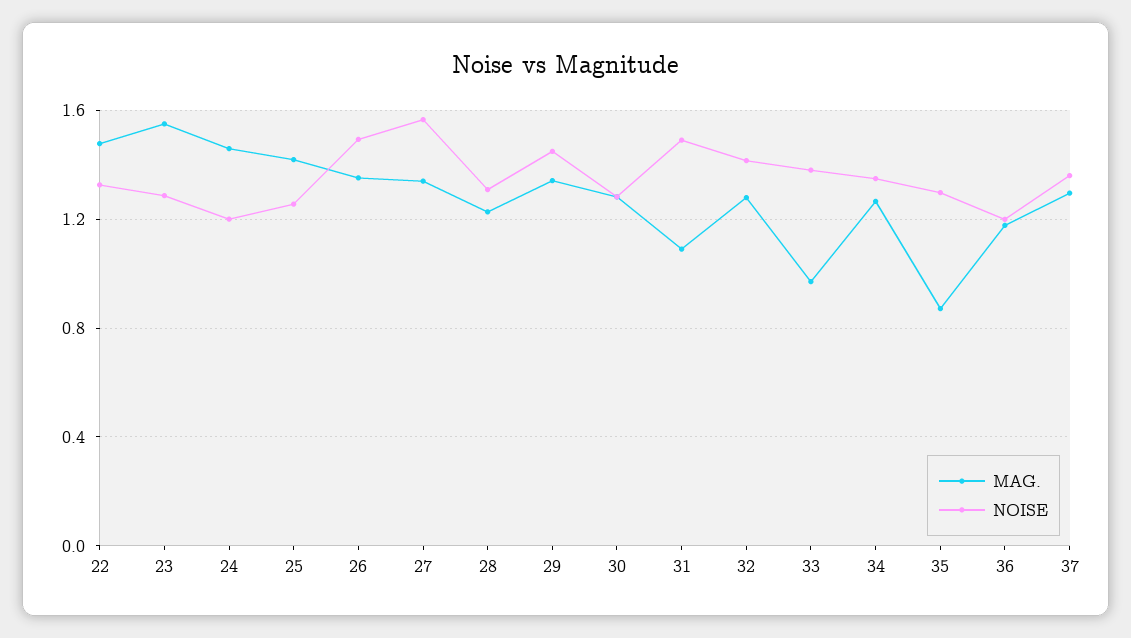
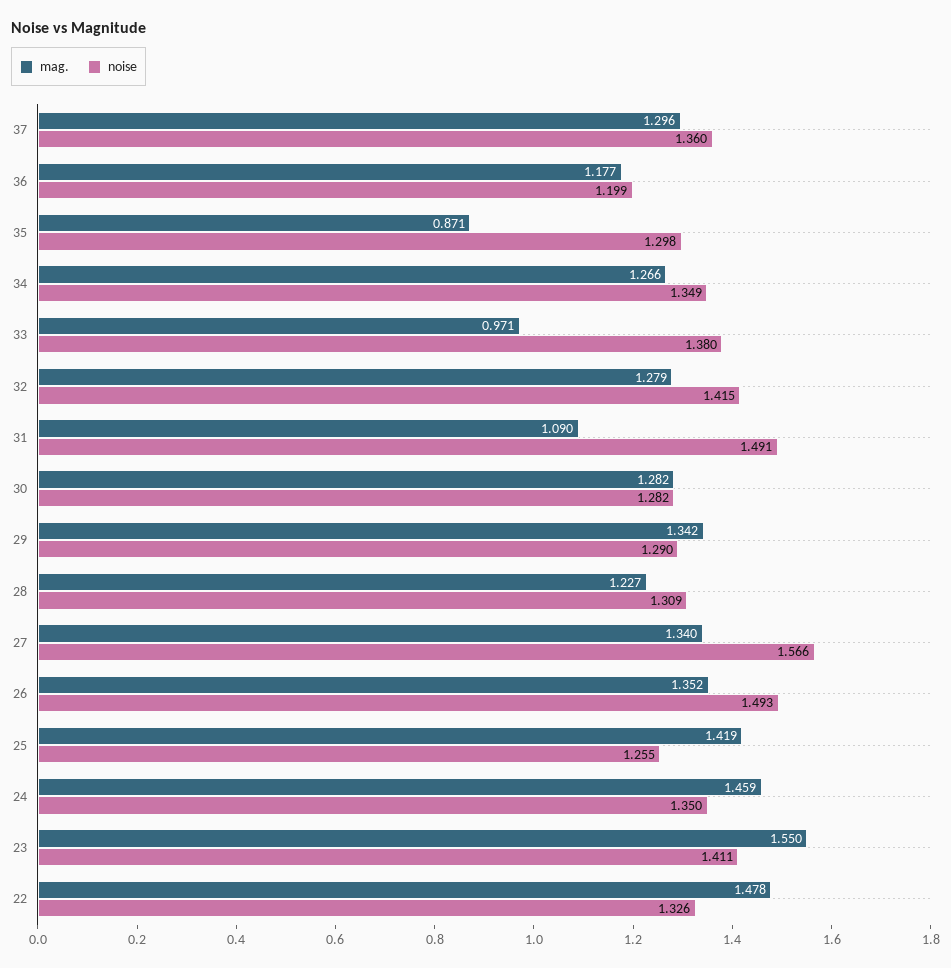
  {
    "MAG.": {
      "22": 1.478,
      "23": 1.55,
      "24": 1.459,
      "25": 1.419,
      "26": 1.352,
      "27": 1.34,
      "28": 1.227,
      "29": 1.342,
      "30": 1.282,
      "31": 1.09,
      "32": 1.279,
      "33": 0.971,
      "34": 1.266,
      "35": 0.871,
      "36": 1.177,
      "37": 1.296
    },
    "NOISE": {
      "22": 1.326,
-     "23": 1.3,
+     "23": 1.411,
-     "24": 1.2,
+     "24": 1.35,
      "25": 1.255,
      "26": 1.493,
      "27": 1.566,
      "28": 1.309,
-     "29": 1.45,
+     "29": 1.29,
      "30": 1.282,
      "31": 1.491,
      "32": 1.415,
      "33": 1.38,
      "34": 1.349,
      "35": 1.298,
      "36": 1.199,
      "37": 1.36
    }
  }

